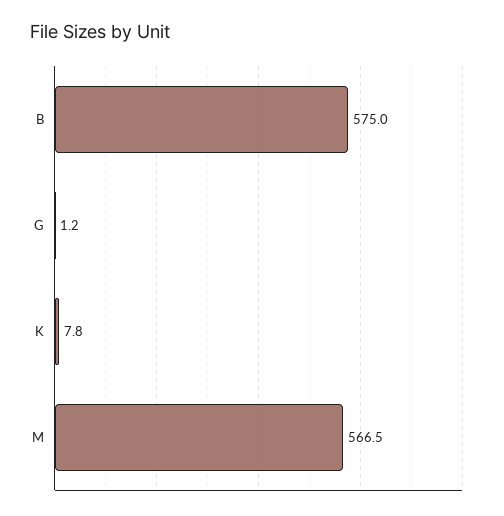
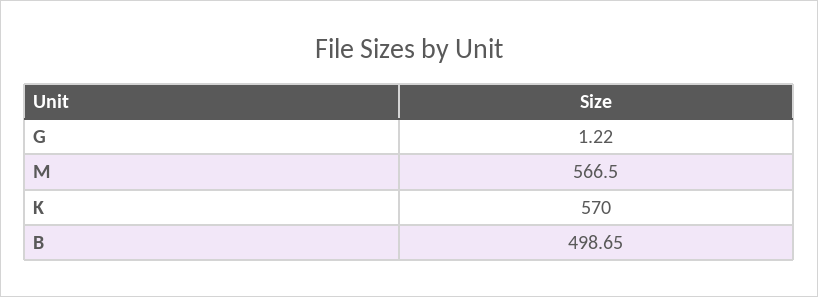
  {
-   "B": 575,
+   "B": 498.65,
    "G": 1.22,
-   "K": 7.8,
+   "K": 570,
    "M": 566.5
  }

